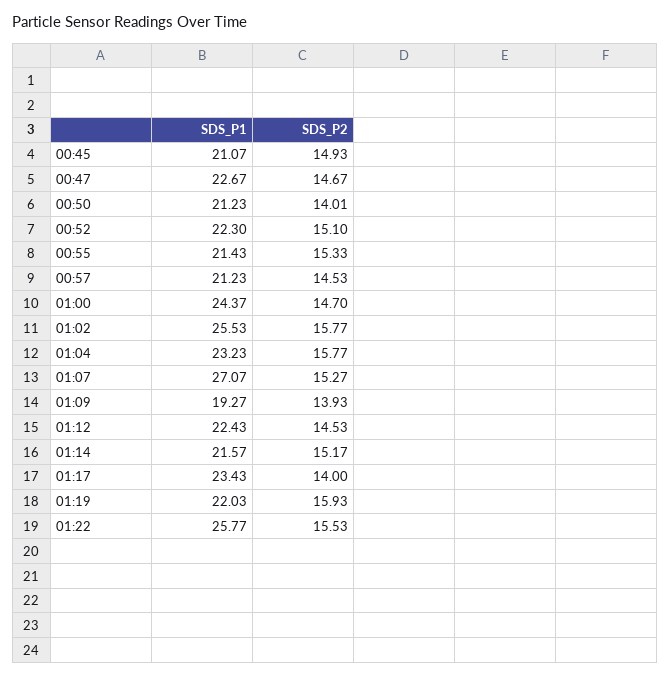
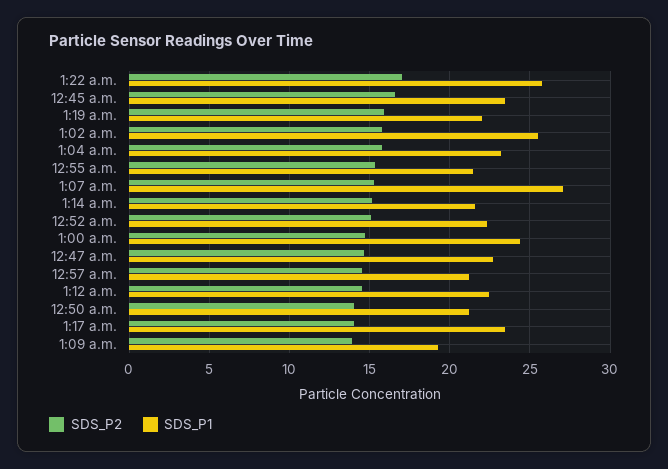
  {
    "SDS_P1": {
-     "00:45": 21.07,
+     "00:45": 23.5,
      "00:47": 22.67,
      "00:50": 21.23,
      "00:52": 22.3,
      "00:55": 21.43,
      "00:57": 21.23,
      "01:00": 24.37,
      "01:02": 25.53,
      "01:04": 23.23,
      "01:07": 27.07,
      "01:09": 19.27,
      "01:12": 22.43,
      "01:14": 21.57,
      "01:17": 23.43,
      "01:19": 22.03,
      "01:22": 25.77
    },
    "SDS_P2": {
-     "00:45": 14.93,
+     "00:45": 16.5,
      "00:47": 14.67,
      "00:50": 14.01,
      "00:52": 15.1,
      "00:55": 15.33,
      "00:57": 14.53,
      "01:00": 14.7,
      "01:02": 15.77,
      "01:04": 15.77,
      "01:07": 15.27,
      "01:09": 13.93,
      "01:12": 14.53,
      "01:14": 15.17,
      "01:17": 14,
      "01:19": 15.93,
-     "01:22": 15.53
+     "01:22": 17
    }
  }

